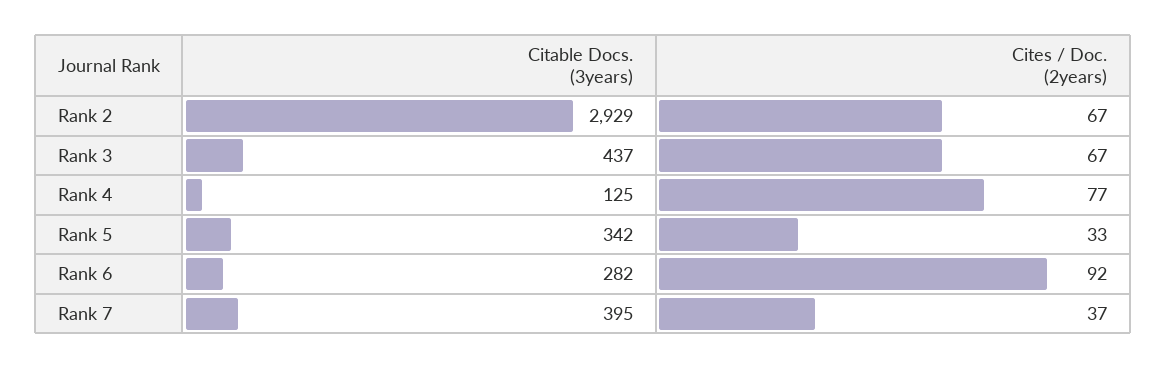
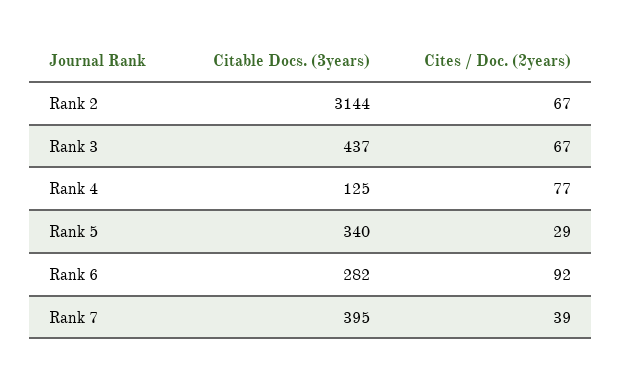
  {
    "Citable Docs. (3years)": {
-     "Rank 2": 2929,
+     "Rank 2": 3144,
      "Rank 3": 437,
      "Rank 4": 125,
-     "Rank 5": 342,
+     "Rank 5": 340,
      "Rank 6": 282,
      "Rank 7": 395
    },
    "Cites / Doc. (2years)": {
      "Rank 2": 67,
      "Rank 3": 67,
      "Rank 4": 77,
-     "Rank 5": 33,
+     "Rank 5": 29,
      "Rank 6": 92,
-     "Rank 7": 37
+     "Rank 7": 39
    }
  }

